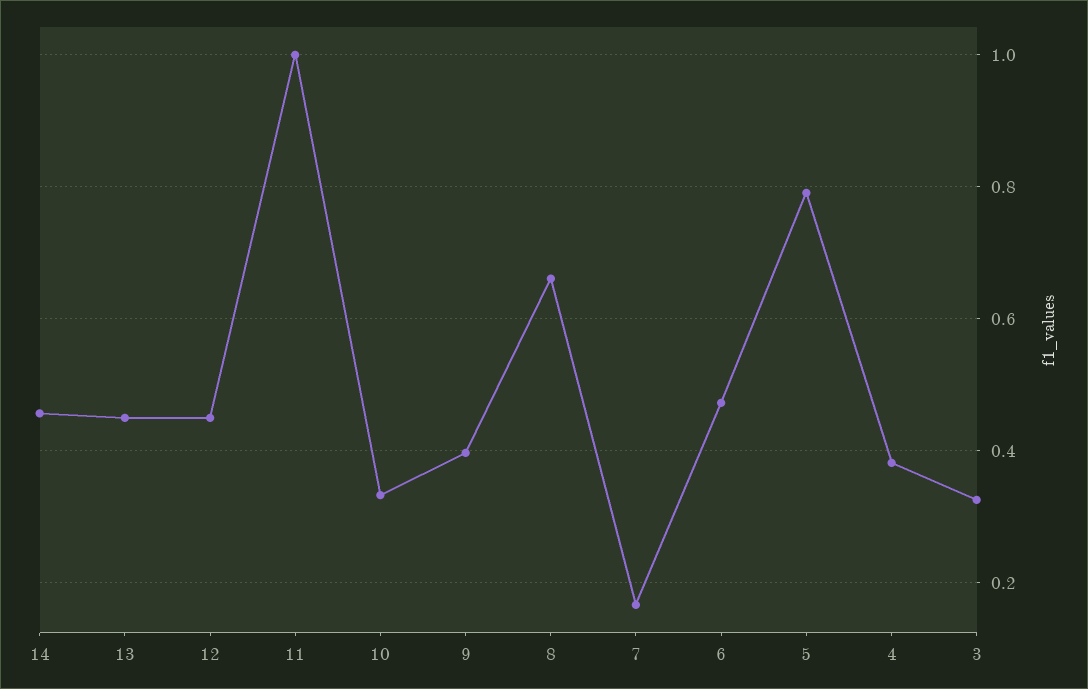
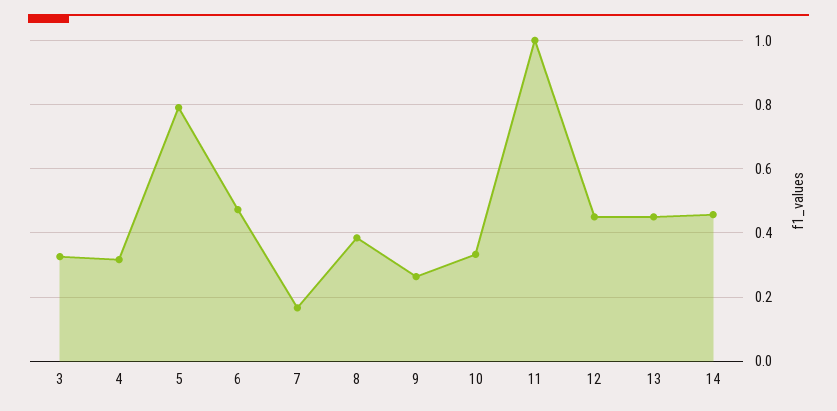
  {
    "14": 0.46,
    "13": 0.46,
    "12": 0.46,
    "11": 1,
    "10": 0.34,
-   "9": 0.4,
+   "9": 0.26,
-   "8": 0.66,
+   "8": 0.38,
    "7": 0.16,
    "6": 0.48,
    "5": 0.8,
-   "4": 0.38,
+   "4": 0.32,
    "3": 0.32
  }

